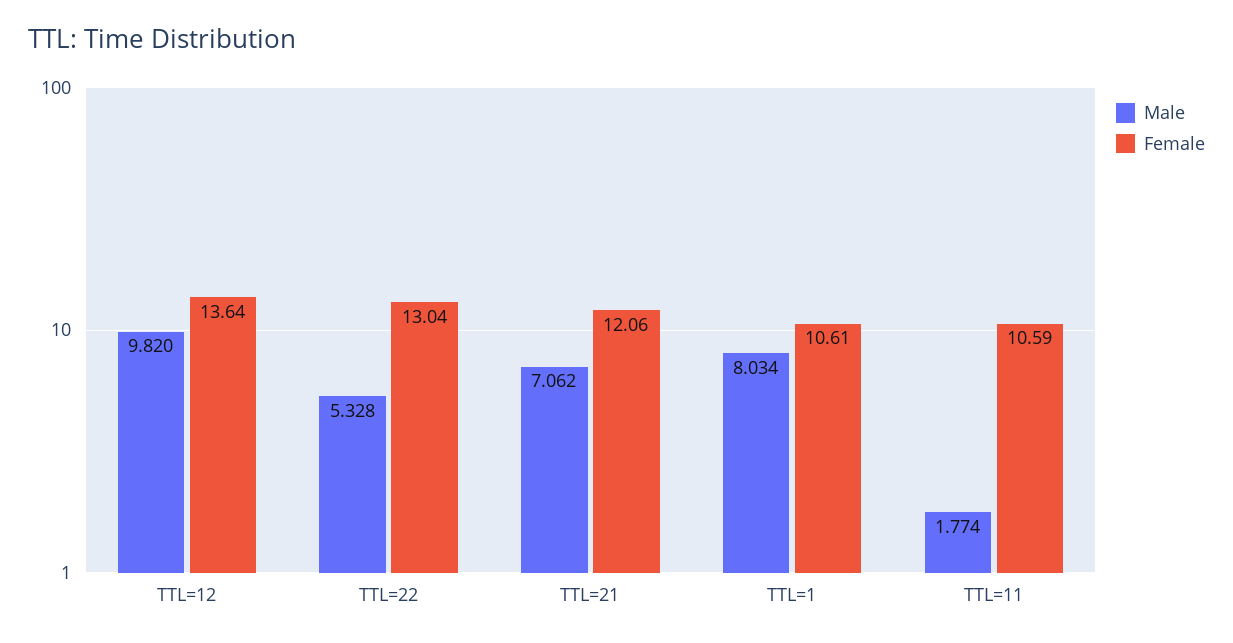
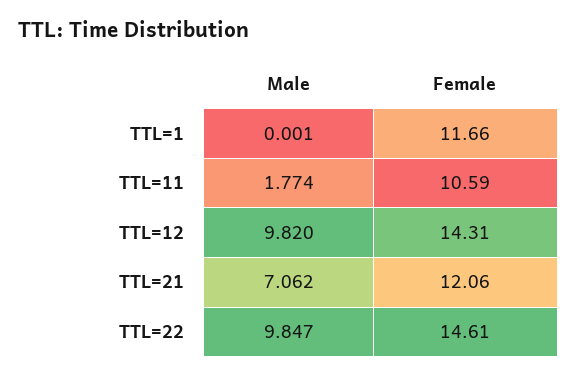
  {
    "Male": {
      "TTL=12": 9.82,
-     "TTL=22": 5.328,
+     "TTL=22": 9.847,
      "TTL=21": 7.062,
-     "TTL=1": 8.034,
+     "TTL=1": 0.001,
      "TTL=11": 1.774
    },
    "Female": {
-     "TTL=12": 13.64,
+     "TTL=12": 14.31,
-     "TTL=22": 13.04,
+     "TTL=22": 14.61,
      "TTL=21": 12.06,
-     "TTL=1": 10.61,
+     "TTL=1": 11.66,
      "TTL=11": 10.59
    }
  }

